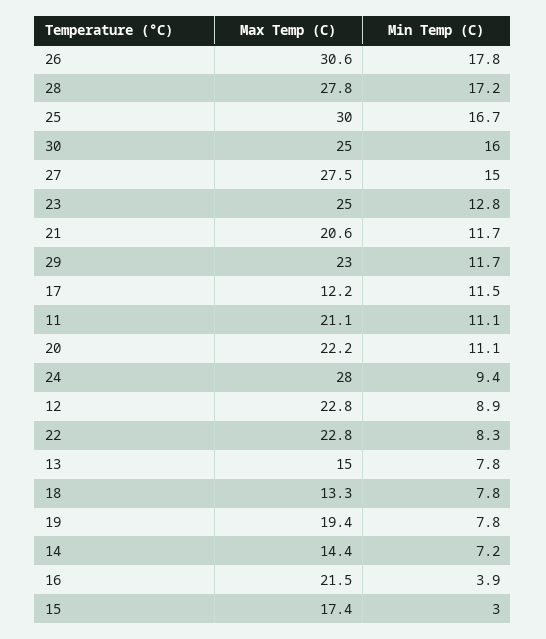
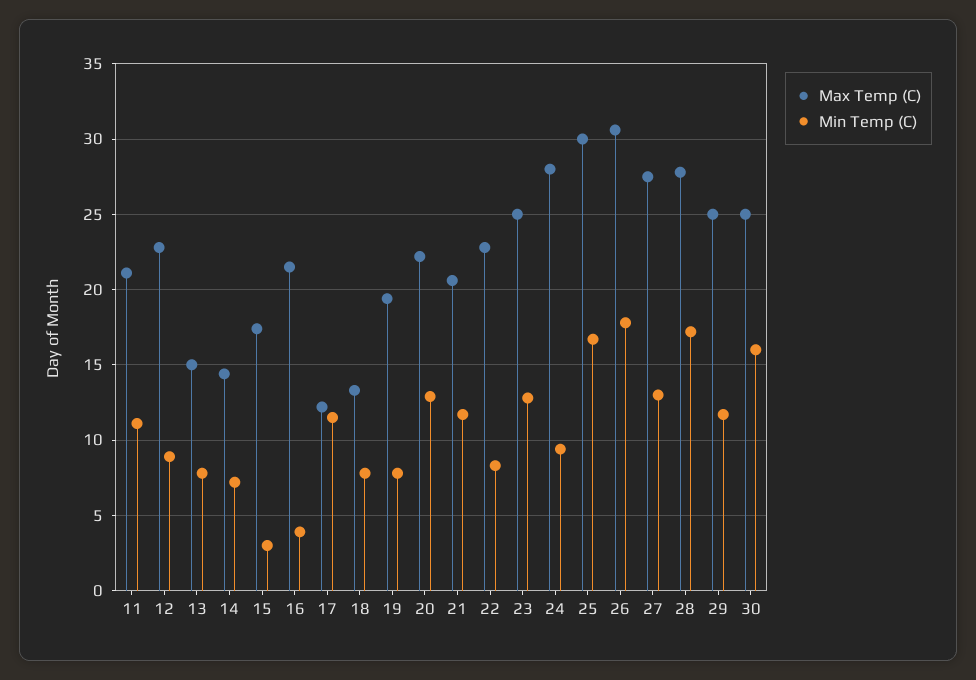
  {
    "Max Temp (C)": {
      "26": 30.6,
      "28": 27.8,
      "25": 30,
      "30": 25,
      "27": 27.5,
      "23": 25,
      "21": 20.6,
-     "29": 23,
+     "29": 25,
      "17": 12.2,
      "11": 21.1,
      "20": 22.2,
      "24": 28,
      "12": 22.8,
      "22": 22.8,
      "13": 15,
      "18": 13.3,
      "19": 19.4,
      "14": 14.4,
      "16": 21.5,
      "15": 17.4
    },
    "Min Temp (C)": {
      "26": 17.8,
      "28": 17.2,
      "25": 16.7,
      "30": 16,
-     "27": 15,
+     "27": 13,
      "23": 12.8,
      "21": 11.7,
      "29": 11.7,
      "17": 11.5,
      "11": 11.1,
-     "20": 11.1,
+     "20": 13,
      "24": 9.4,
      "12": 8.9,
      "22": 8.3,
      "13": 7.8,
      "18": 7.8,
      "19": 7.8,
      "14": 7.2,
      "16": 3.9,
      "15": 3
    }
  }

